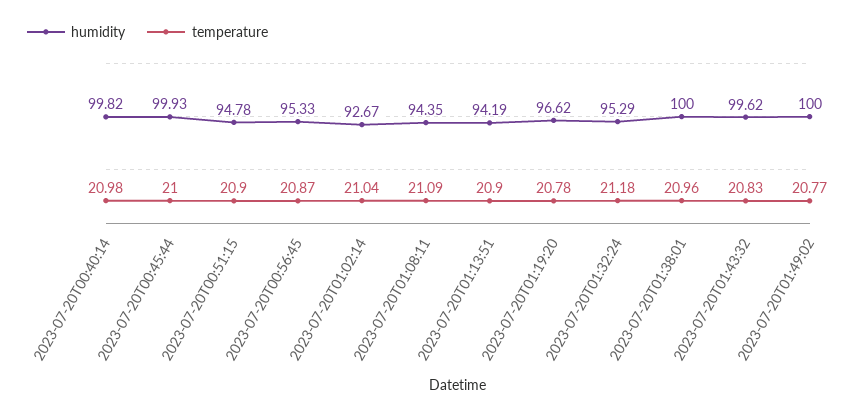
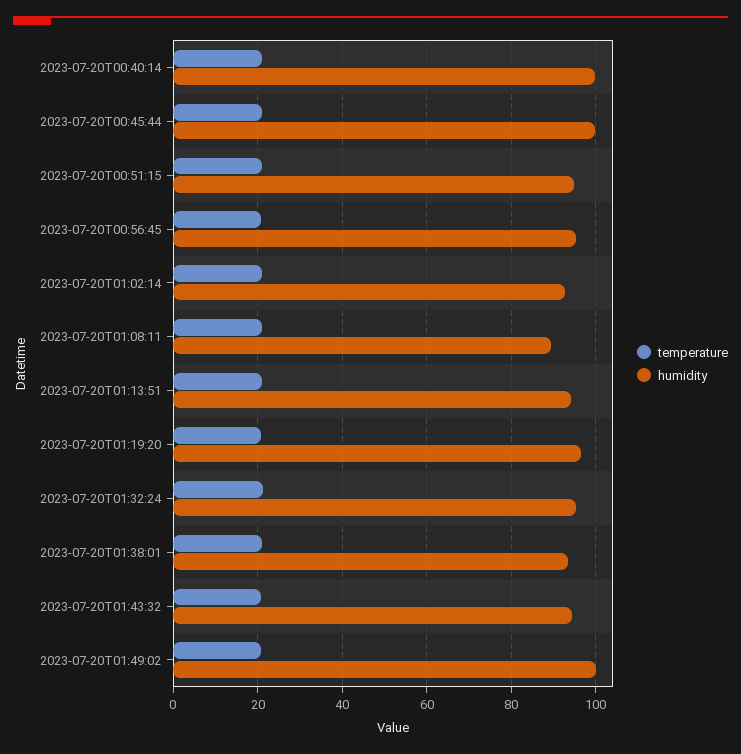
  {
    "humidity": {
      "2023-07-20T00:40:14": 99.82,
      "2023-07-20T00:45:44": 99.93,
      "2023-07-20T00:51:15": 94.78,
      "2023-07-20T00:56:45": 95.33,
      "2023-07-20T01:02:14": 92.67,
-     "2023-07-20T01:08:11": 94.35,
+     "2023-07-20T01:08:11": 90,
      "2023-07-20T01:13:51": 94.19,
      "2023-07-20T01:19:20": 96.62,
      "2023-07-20T01:32:24": 95.29,
-     "2023-07-20T01:38:01": 100,
+     "2023-07-20T01:38:01": 94,
-     "2023-07-20T01:43:32": 99.62,
+     "2023-07-20T01:43:32": 94,
      "2023-07-20T01:49:02": 100
    },
    "temperature": {
      "2023-07-20T00:40:14": 20.98,
      "2023-07-20T00:45:44": 21,
      "2023-07-20T00:51:15": 20.9,
      "2023-07-20T00:56:45": 20.87,
      "2023-07-20T01:02:14": 21.04,
      "2023-07-20T01:08:11": 21.09,
      "2023-07-20T01:13:51": 20.9,
      "2023-07-20T01:19:20": 20.78,
      "2023-07-20T01:32:24": 21.18,
      "2023-07-20T01:38:01": 20.96,
      "2023-07-20T01:43:32": 20.83,
      "2023-07-20T01:49:02": 20.77
    }
  }

